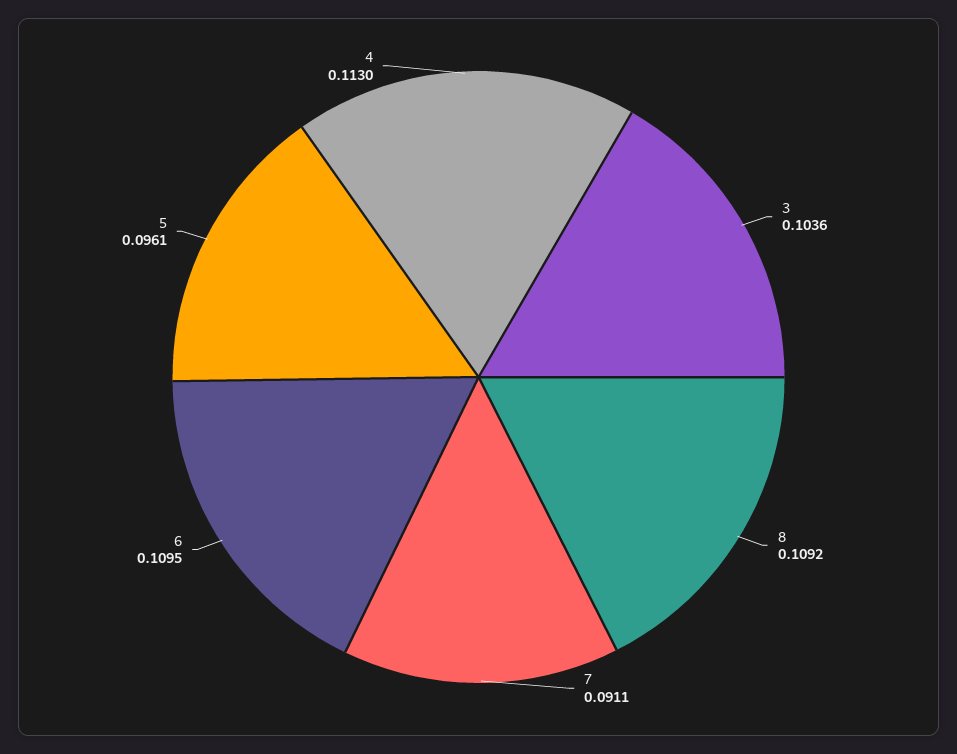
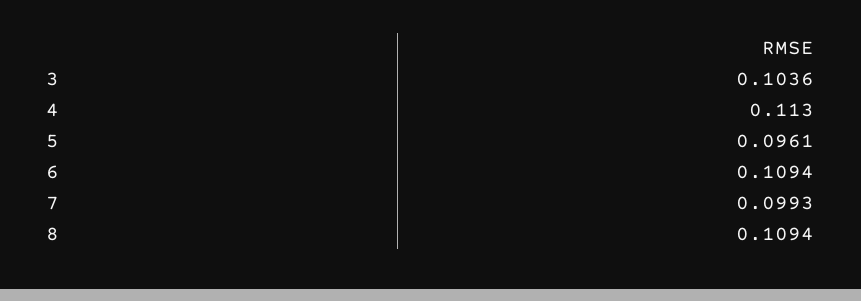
  {
    "3": 0.1036,
-   "8": 0.1092,
+   "8": 0.1094,
-   "7": 0.0911,
+   "7": 0.0993,
-   "6": 0.1095,
+   "6": 0.1094,
    "5": 0.0961,
    "4": 0.113
  }

